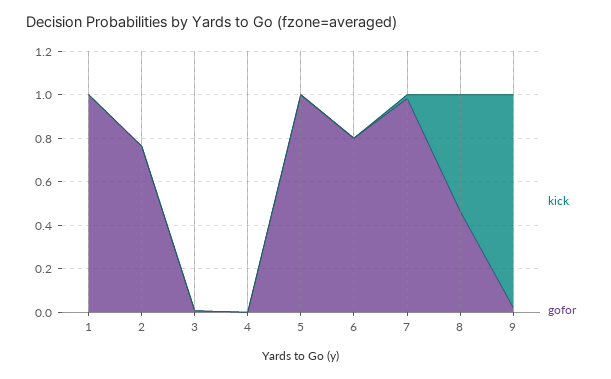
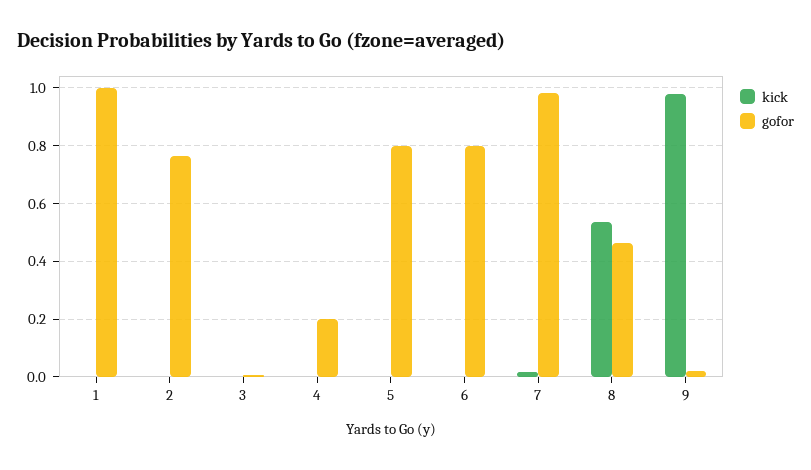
  {
    "kick": {
      "1": 0,
      "2": 0,
      "3": 0,
      "4": 0,
      "5": 0,
      "6": 0,
      "7": 0.025,
      "8": 0.525,
      "9": 0.975
    },
    "gofor": {
      "1": 1,
      "2": 0.775,
      "3": 0,
-     "4": 0,
+     "4": 0.2,
-     "5": 1,
+     "5": 0.8,
      "6": 0.8,
      "7": 0.975,
      "8": 0.475,
      "9": 0.025
    }
  }

